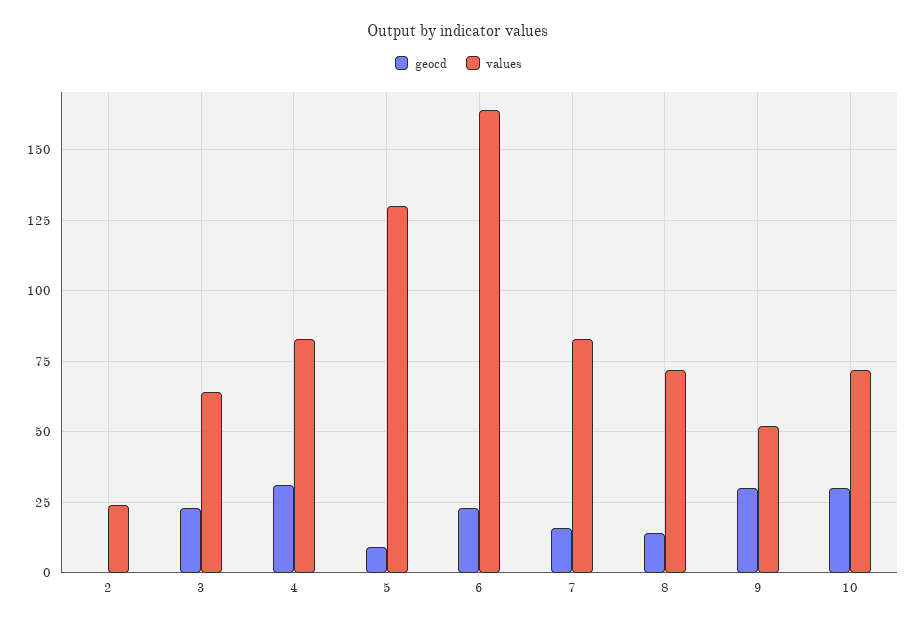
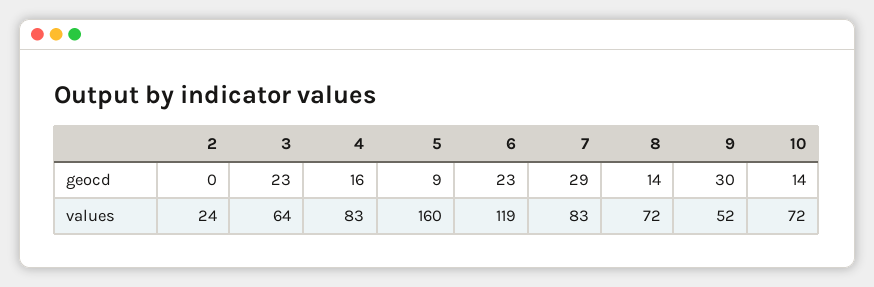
  {
    "geocd": {
      "2": 0,
      "3": 23,
-     "4": 30,
+     "4": 16,
      "5": 9,
      "6": 23,
-     "7": 15,
+     "7": 29,
      "8": 14,
      "9": 30,
-     "10": 30
+     "10": 14
    },
    "values": {
      "2": 24,
      "3": 64,
      "4": 83,
-     "5": 130,
+     "5": 160,
-     "6": 165,
+     "6": 119,
      "7": 83,
      "8": 72,
      "9": 52,
      "10": 72
    }
  }

